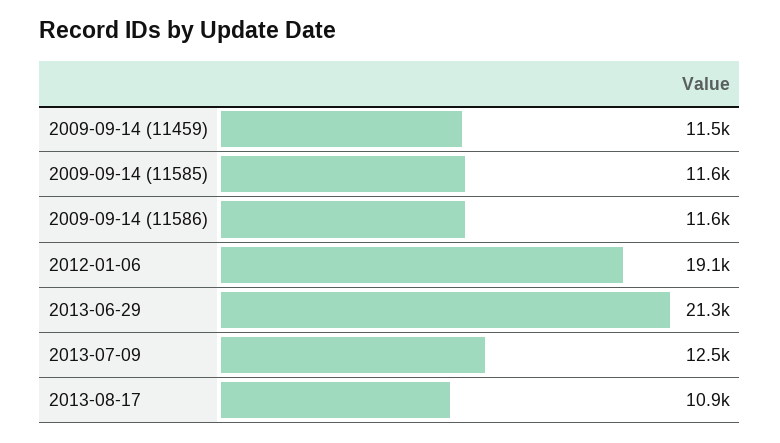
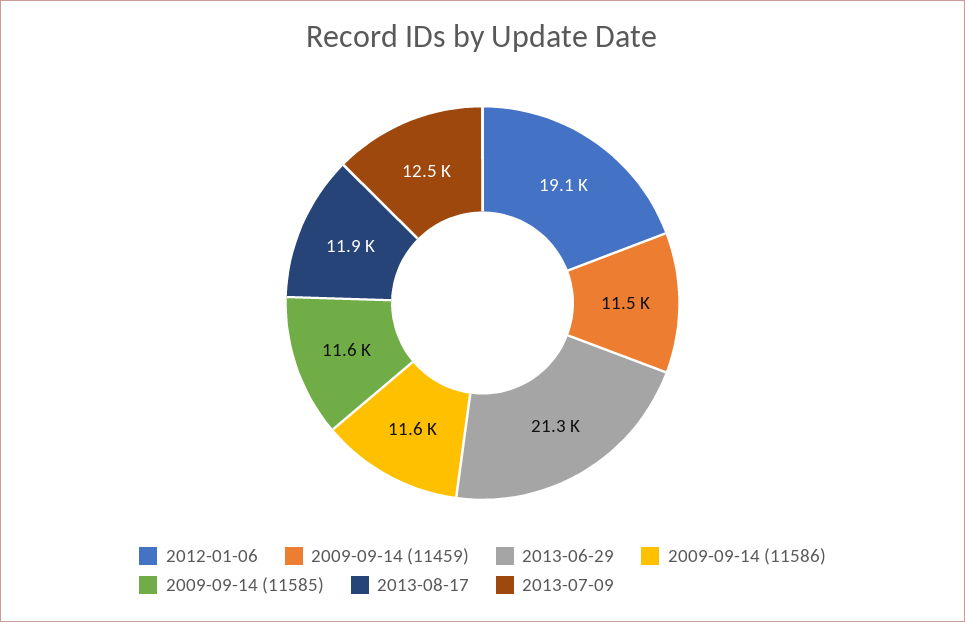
  {
    "2009-09-14 (11459)": 11500,
    "2009-09-14 (11585)": 11600,
    "2009-09-14 (11586)": 11600,
    "2012-01-06": 19100,
    "2013-06-29": 21300,
    "2013-07-09": 12500,
-   "2013-08-17": 10900
+   "2013-08-17": 11900
  }

